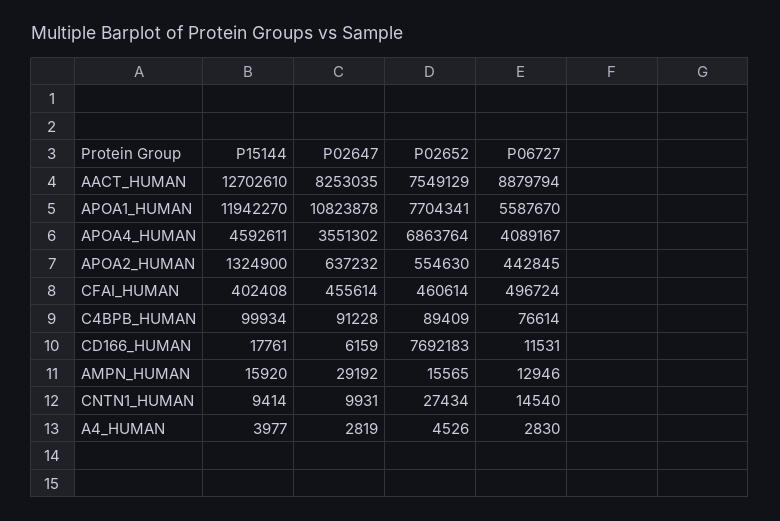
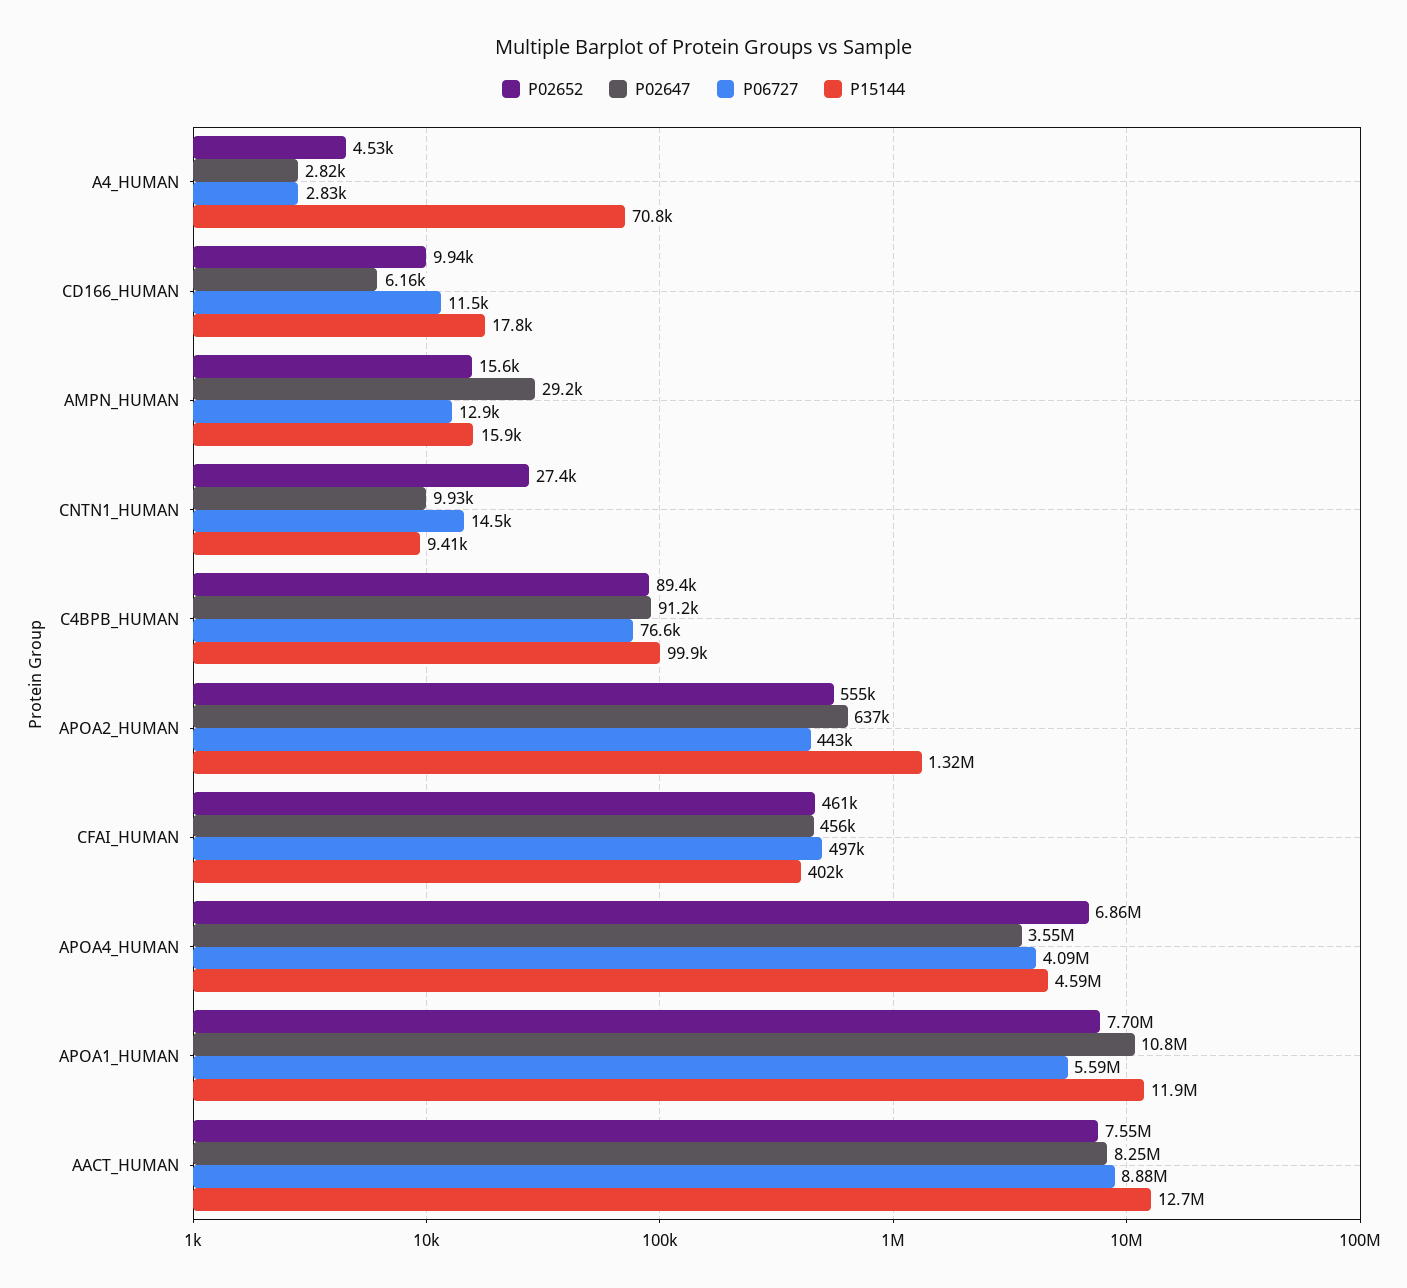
  {
    "P15144": {
      "AACT_HUMAN": 12702610,
      "APOA1_HUMAN": 11942270,
      "APOA4_HUMAN": 4592611,
      "APOA2_HUMAN": 1324900,
      "CFAI_HUMAN": 402408,
      "C4BPB_HUMAN": 99934,
      "CD166_HUMAN": 17761,
      "AMPN_HUMAN": 15920,
      "CNTN1_HUMAN": 9414,
-     "A4_HUMAN": 3977
+     "A4_HUMAN": 70800
    },
    "P02647": {
      "AACT_HUMAN": 8253035,
      "APOA1_HUMAN": 10823878,
      "APOA4_HUMAN": 3551302,
      "APOA2_HUMAN": 637232,
      "CFAI_HUMAN": 455614,
      "C4BPB_HUMAN": 91228,
      "CD166_HUMAN": 6159,
      "AMPN_HUMAN": 29192,
      "CNTN1_HUMAN": 9931,
      "A4_HUMAN": 2819
    },
    "P02652": {
      "AACT_HUMAN": 7549129,
      "APOA1_HUMAN": 7704341,
      "APOA4_HUMAN": 6863764,
      "APOA2_HUMAN": 554630,
      "CFAI_HUMAN": 460614,
      "C4BPB_HUMAN": 89409,
-     "CD166_HUMAN": 7692183,
+     "CD166_HUMAN": 9940,
      "AMPN_HUMAN": 15565,
      "CNTN1_HUMAN": 27434,
      "A4_HUMAN": 4526
    },
    "P06727": {
      "AACT_HUMAN": 8879794,
      "APOA1_HUMAN": 5587670,
      "APOA4_HUMAN": 4089167,
      "APOA2_HUMAN": 442845,
      "CFAI_HUMAN": 496724,
      "C4BPB_HUMAN": 76614,
      "CD166_HUMAN": 11531,
      "AMPN_HUMAN": 12946,
      "CNTN1_HUMAN": 14540,
      "A4_HUMAN": 2830
    }
  }

